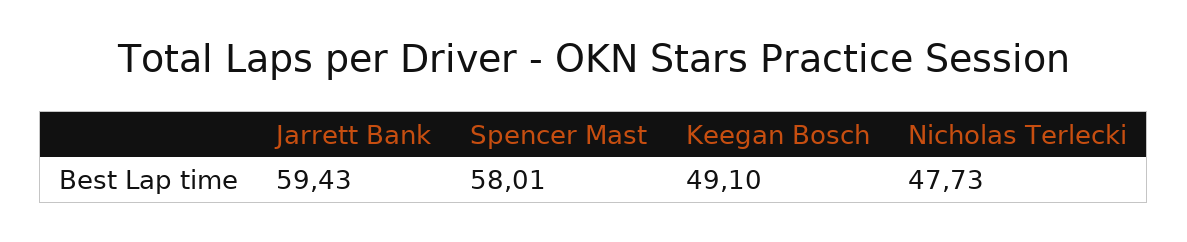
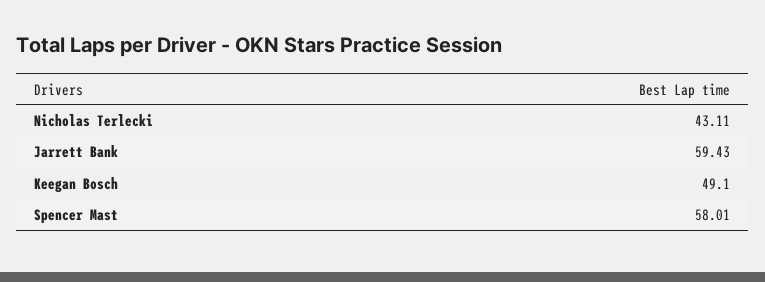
  {
    "Jarrett Bank": 59.43,
    "Spencer Mast": 58.01,
    "Keegan Bosch": 49.1,
-   "Nicholas Terlecki": 47.73
+   "Nicholas Terlecki": 43.11
  }

